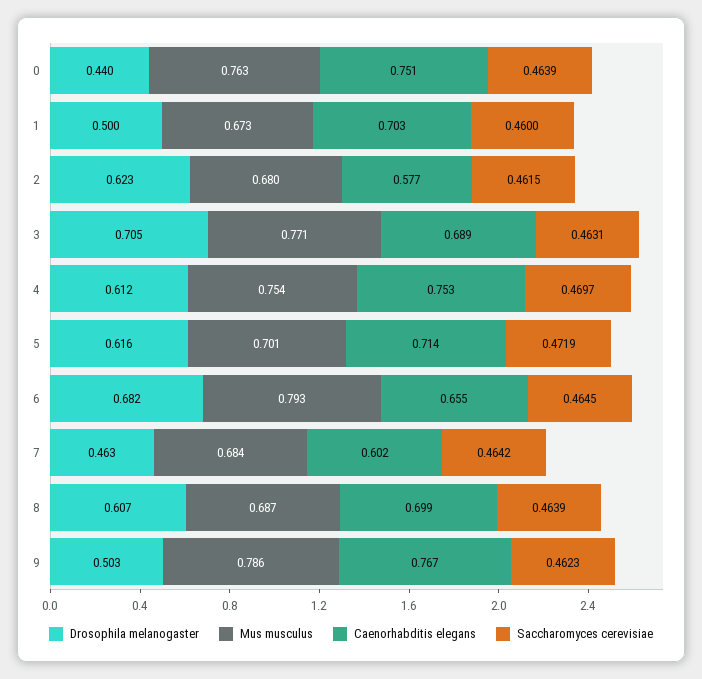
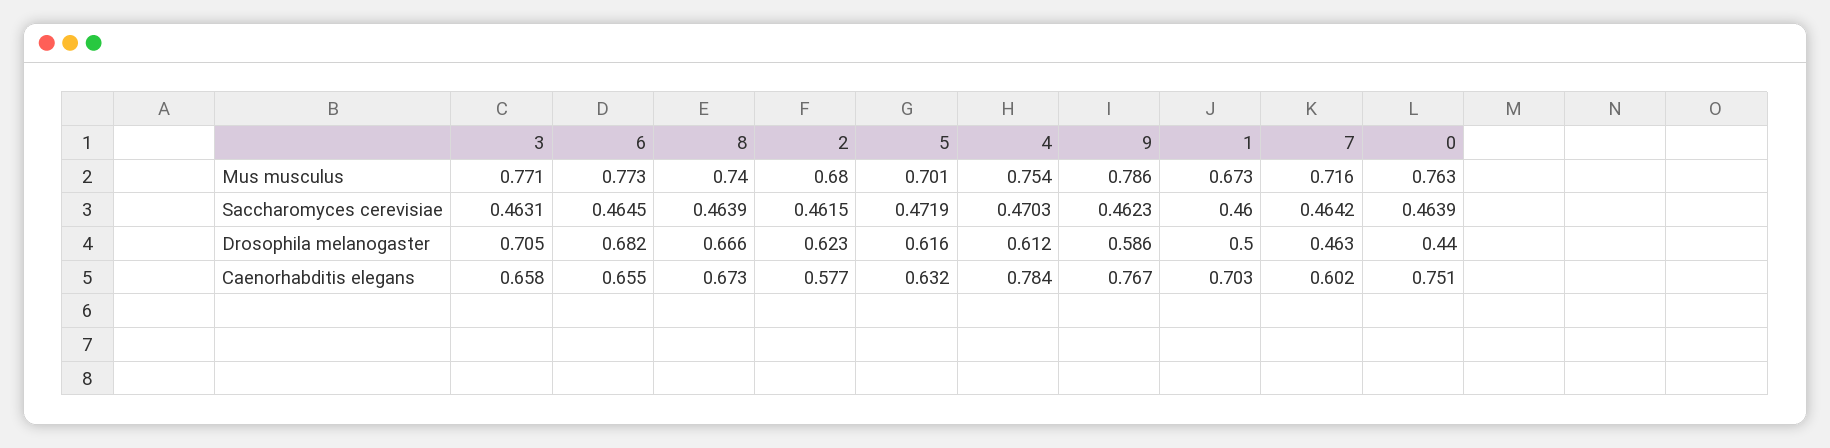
  {
    "Drosophila melanogaster": {
      "0": 0.44,
      "1": 0.5,
      "2": 0.623,
      "3": 0.705,
      "4": 0.612,
      "5": 0.616,
      "6": 0.682,
      "7": 0.463,
-     "8": 0.607,
+     "8": 0.666,
-     "9": 0.503
+     "9": 0.586
    },
    "Mus musculus": {
      "0": 0.763,
      "1": 0.673,
      "2": 0.68,
      "3": 0.771,
      "4": 0.754,
      "5": 0.701,
-     "6": 0.793,
+     "6": 0.773,
-     "7": 0.684,
+     "7": 0.716,
-     "8": 0.687,
+     "8": 0.74,
      "9": 0.786
    },
    "Caenorhabditis elegans": {
      "0": 0.751,
      "1": 0.703,
      "2": 0.577,
-     "3": 0.689,
+     "3": 0.658,
-     "4": 0.753,
+     "4": 0.784,
-     "5": 0.714,
+     "5": 0.632,
      "6": 0.655,
      "7": 0.602,
-     "8": 0.699,
+     "8": 0.673,
      "9": 0.767
    },
    "Saccharomyces cerevisiae": {
      "0": 0.4639,
      "1": 0.46,
      "2": 0.4615,
      "3": 0.4631,
-     "4": 0.4697,
+     "4": 0.4703,
      "5": 0.4719,
      "6": 0.4645,
      "7": 0.4642,
      "8": 0.4639,
      "9": 0.4623
    }
  }

